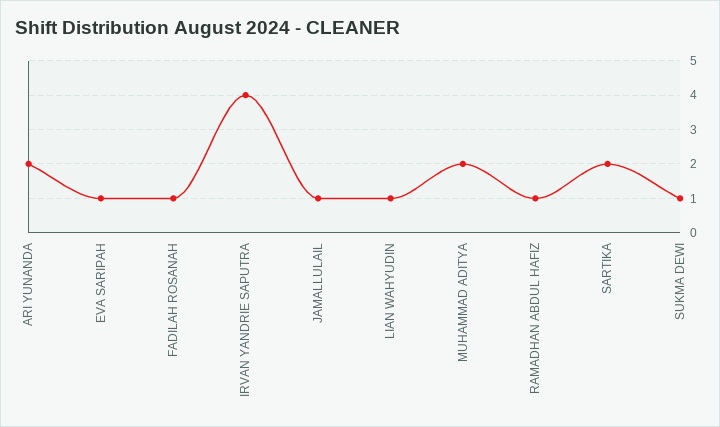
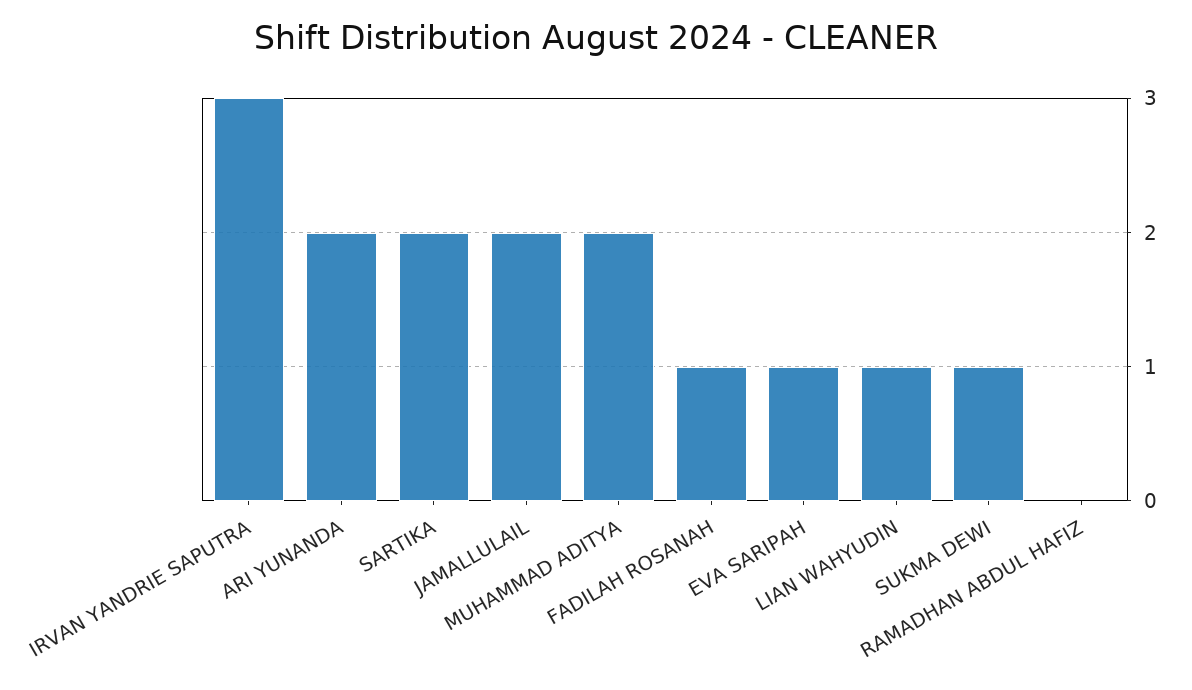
  {
    "ARI YUNANDA": 2,
    "EVA SARIPAH": 1,
    "FADILAH ROSANAH": 1,
-   "IRVAN YANDRIE SAPUTRA": 4,
+   "IRVAN YANDRIE SAPUTRA": 3,
-   "JAMALLULAIL": 1,
+   "JAMALLULAIL": 2,
    "LIAN WAHYUDIN": 1,
    "MUHAMMAD ADITYA": 2,
-   "RAMADHAN ABDUL HAFIZ": 1,
+   "RAMADHAN ABDUL HAFIZ": 0,
    "SARTIKA": 2,
    "SUKMA DEWI": 1
  }

